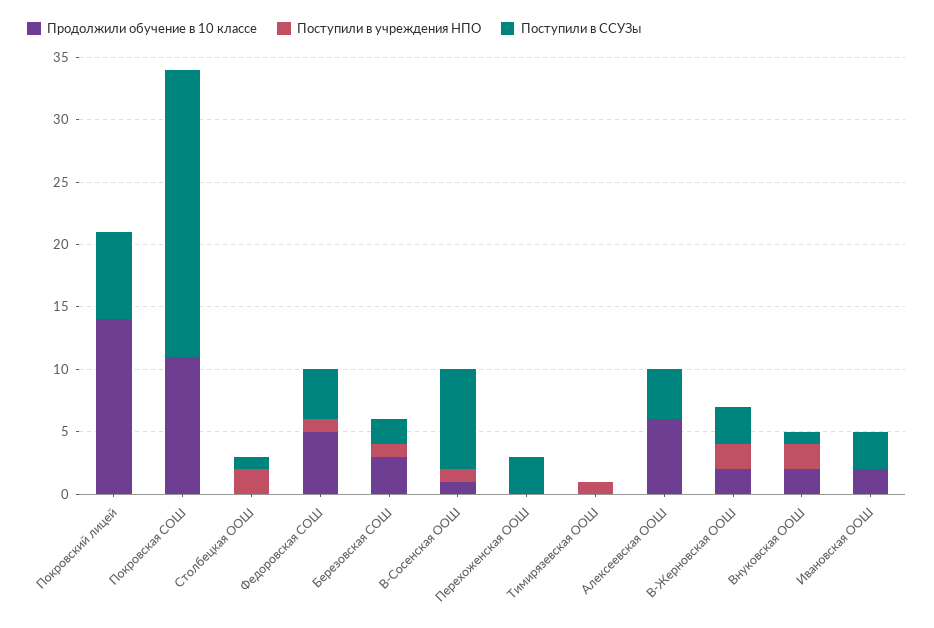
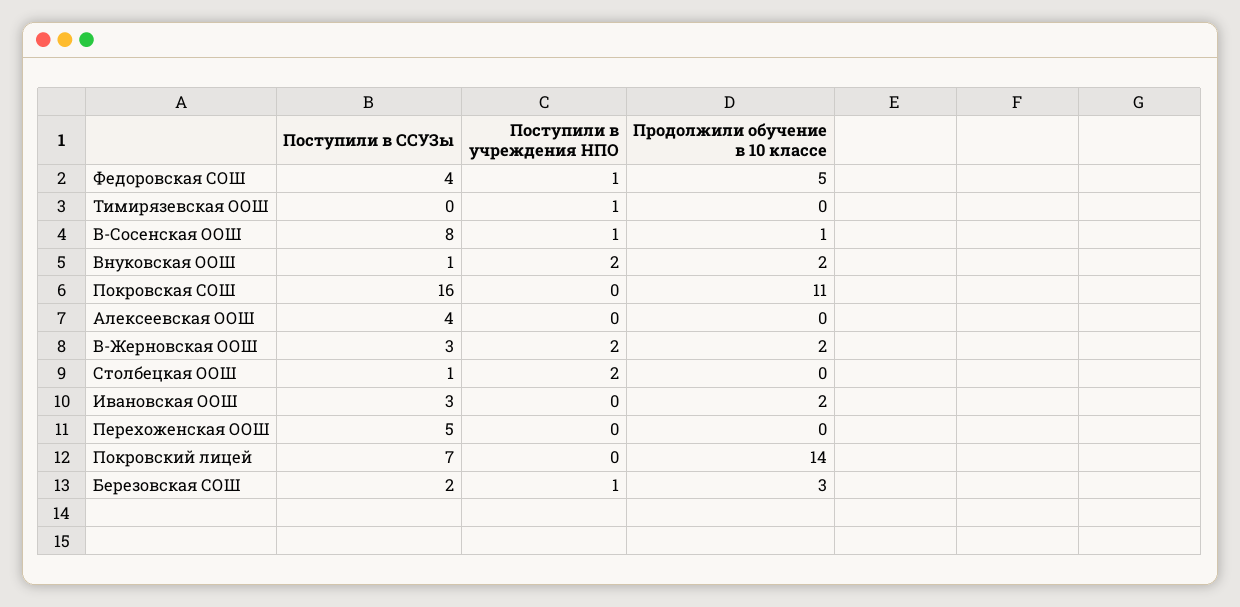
  {
    "Продолжили обучение в 10 классе": {
      "Покровский лицей": 14,
      "Покровская СОШ": 11,
      "Столбецкая ООШ": 0,
      "Федоровская СОШ": 5,
      "Березовская СОШ": 3,
      "В-Сосенская ООШ": 1,
      "Перехоженская ООШ": 0,
      "Тимирязевская ООШ": 0,
-     "Алексеевская ООШ": 6,
+     "Алексеевская ООШ": 0,
      "В-Жерновская ООШ": 2,
      "Внуковская ООШ": 2,
      "Ивановская ООШ": 2
    },
    "Поступили в учреждения НПО": {
      "Покровский лицей": 0,
      "Покровская СОШ": 0,
      "Столбецкая ООШ": 2,
      "Федоровская СОШ": 1,
      "Березовская СОШ": 1,
      "В-Сосенская ООШ": 1,
      "Перехоженская ООШ": 0,
      "Тимирязевская ООШ": 1,
      "Алексеевская ООШ": 0,
      "В-Жерновская ООШ": 2,
      "Внуковская ООШ": 2,
      "Ивановская ООШ": 0
    },
    "Поступили в ССУЗы": {
      "Покровский лицей": 7,
-     "Покровская СОШ": 23,
+     "Покровская СОШ": 16,
      "Столбецкая ООШ": 1,
      "Федоровская СОШ": 4,
      "Березовская СОШ": 2,
      "В-Сосенская ООШ": 8,
-     "Перехоженская ООШ": 3,
+     "Перехоженская ООШ": 5,
      "Тимирязевская ООШ": 0,
      "Алексеевская ООШ": 4,
      "В-Жерновская ООШ": 3,
      "Внуковская ООШ": 1,
      "Ивановская ООШ": 3
    }
  }

